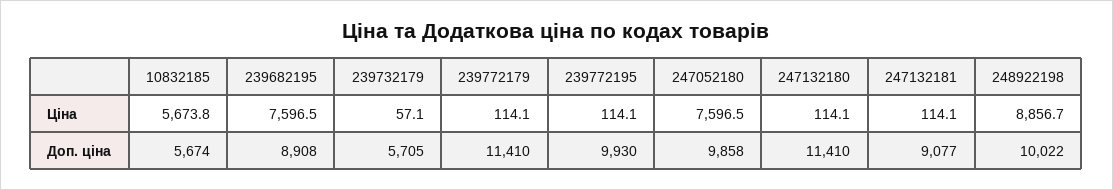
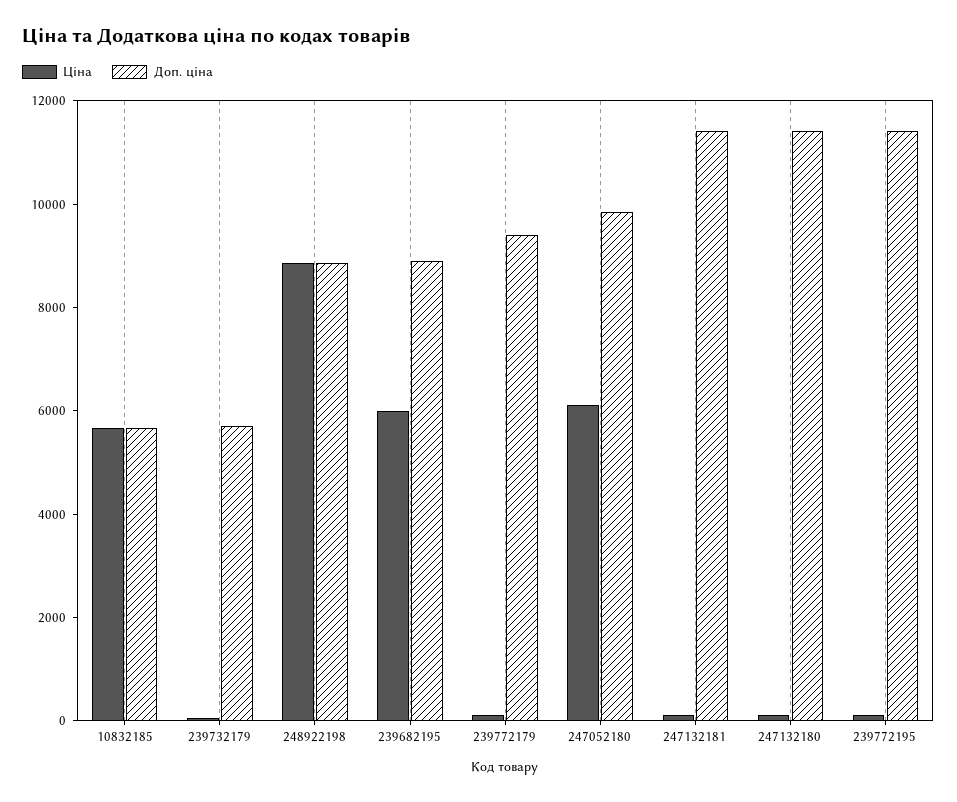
  {
    "Ціна": {
      "10832185": 5673.8,
-     "239682195": 7596.5,
+     "239682195": 6000,
      "239732179": 57.1,
      "239772179": 114.1,
      "239772195": 114.1,
-     "247052180": 7596.5,
+     "247052180": 6000,
      "247132180": 114.1,
      "247132181": 114.1,
      "248922198": 8856.7
    },
    "Доп. ціна": {
      "10832185": 5674,
      "239682195": 8908,
      "239732179": 5705,
-     "239772179": 11410,
+     "239772179": 9500,
-     "239772195": 9930,
+     "239772195": 11500,
      "247052180": 9858,
      "247132180": 11410,
-     "247132181": 9077,
+     "247132181": 11500,
-     "248922198": 10022
+     "248922198": 9000
    }
  }

